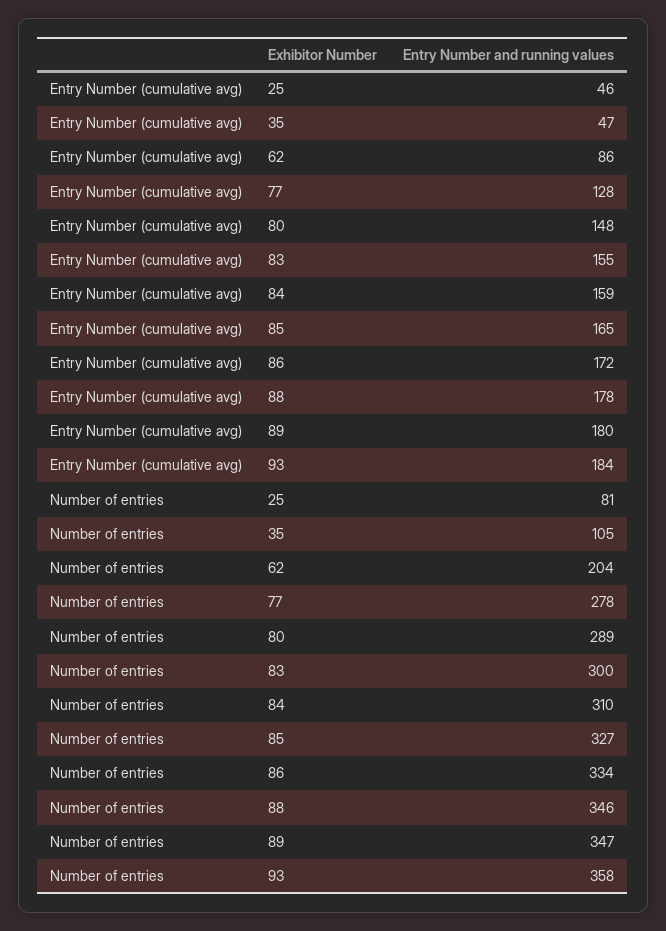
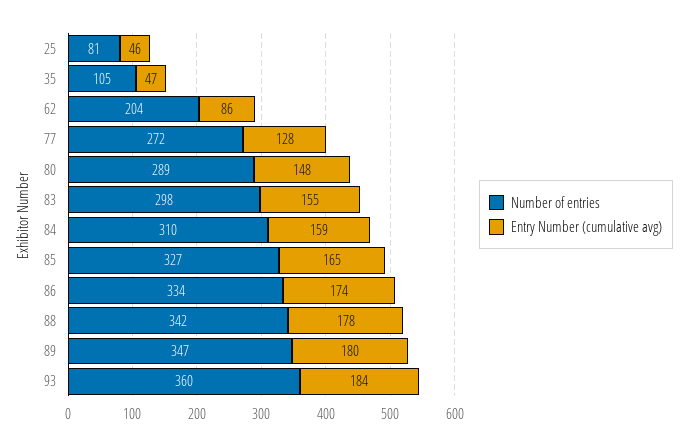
  {
    "Entry Number (cumulative avg)": {
      "25": 46,
      "35": 47,
      "62": 86,
      "77": 128,
      "80": 148,
      "83": 155,
      "84": 159,
      "85": 165,
-     "86": 172,
+     "86": 174,
      "88": 178,
      "89": 180,
      "93": 184
    },
    "Number of entries": {
      "25": 81,
      "35": 105,
      "62": 204,
-     "77": 278,
+     "77": 272,
      "80": 289,
-     "83": 300,
+     "83": 298,
      "84": 310,
      "85": 327,
      "86": 334,
-     "88": 346,
+     "88": 342,
      "89": 347,
-     "93": 358
+     "93": 360
    }
  }

